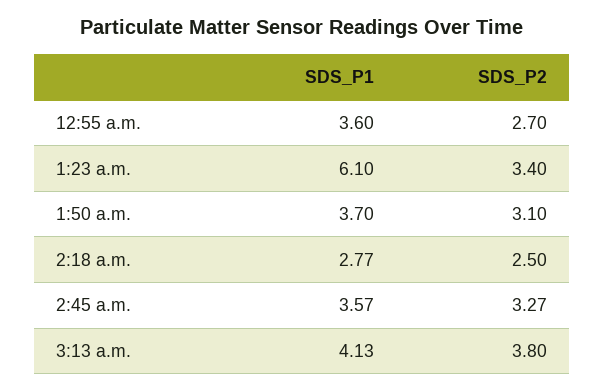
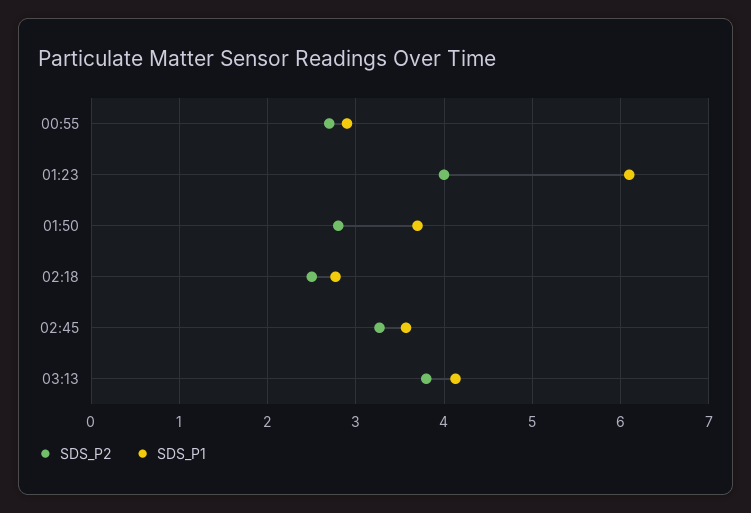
  {
    "SDS_P1": {
-     "12:55 a.m.": 3.6,
+     "12:55 a.m.": 2.9,
      "1:23 a.m.": 6.1,
      "1:50 a.m.": 3.7,
      "2:18 a.m.": 2.77,
      "2:45 a.m.": 3.57,
      "3:13 a.m.": 4.13
    },
    "SDS_P2": {
      "12:55 a.m.": 2.7,
-     "1:23 a.m.": 3.4,
+     "1:23 a.m.": 4,
-     "1:50 a.m.": 3.1,
+     "1:50 a.m.": 2.8,
      "2:18 a.m.": 2.5,
      "2:45 a.m.": 3.27,
      "3:13 a.m.": 3.8
    }
  }

